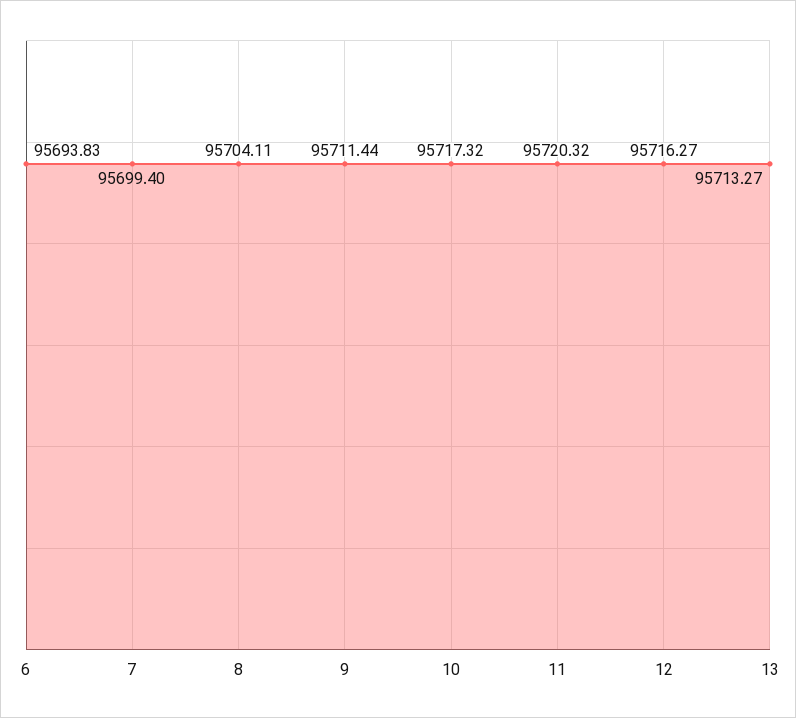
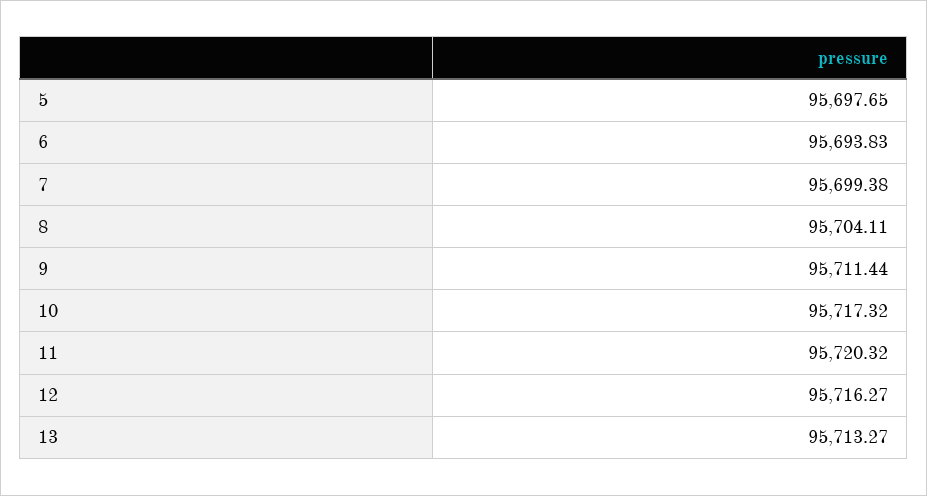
  {
    "6": 95693.83,
-   "7": 95699.4,
+   "7": 95699.38,
    "8": 95704.11,
    "9": 95711.44,
    "10": 95717.32,
    "11": 95720.32,
    "12": 95716.27,
-   "13": 95713.27
+   "13": 95713.27,
+   "5": 95697.65
  }

